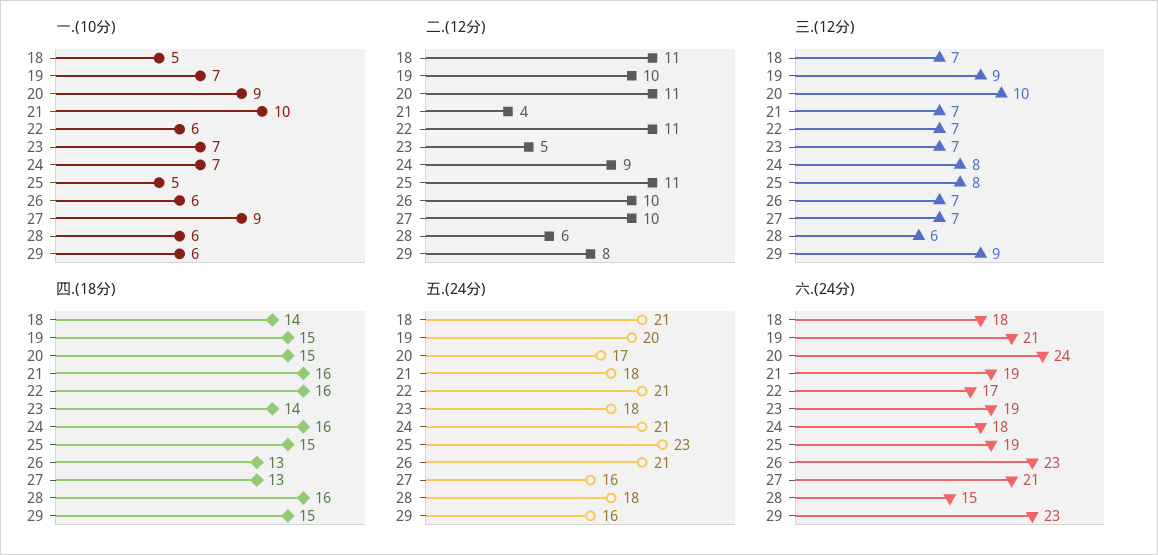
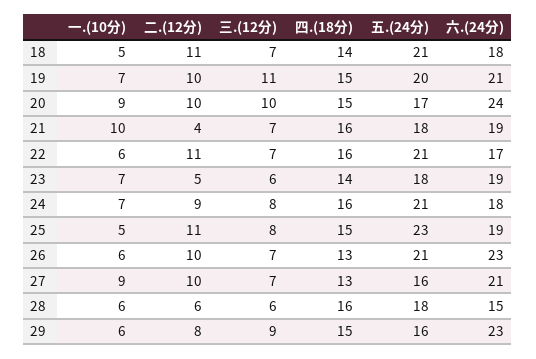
  {
    "一.(10分)": {
      "18": 5,
      "19": 7,
      "20": 9,
      "21": 10,
      "22": 6,
      "23": 7,
      "24": 7,
      "25": 5,
      "26": 6,
      "27": 9,
      "28": 6,
      "29": 6
    },
    "二.(12分)": {
      "18": 11,
      "19": 10,
-     "20": 11,
+     "20": 10,
      "21": 4,
      "22": 11,
      "23": 5,
      "24": 9,
      "25": 11,
      "26": 10,
      "27": 10,
      "28": 6,
      "29": 8
    },
    "三.(12分)": {
      "18": 7,
-     "19": 9,
+     "19": 11,
      "20": 10,
      "21": 7,
      "22": 7,
-     "23": 7,
+     "23": 6,
      "24": 8,
      "25": 8,
      "26": 7,
      "27": 7,
      "28": 6,
      "29": 9
    },
    "四.(18分)": {
      "18": 14,
      "19": 15,
      "20": 15,
      "21": 16,
      "22": 16,
      "23": 14,
      "24": 16,
      "25": 15,
      "26": 13,
      "27": 13,
      "28": 16,
      "29": 15
    },
    "五.(24分)": {
      "18": 21,
      "19": 20,
      "20": 17,
      "21": 18,
      "22": 21,
      "23": 18,
      "24": 21,
      "25": 23,
      "26": 21,
      "27": 16,
      "28": 18,
      "29": 16
    },
    "六.(24分)": {
      "18": 18,
      "19": 21,
      "20": 24,
      "21": 19,
      "22": 17,
      "23": 19,
      "24": 18,
      "25": 19,
      "26": 23,
      "27": 21,
      "28": 15,
      "29": 23
    }
  }

